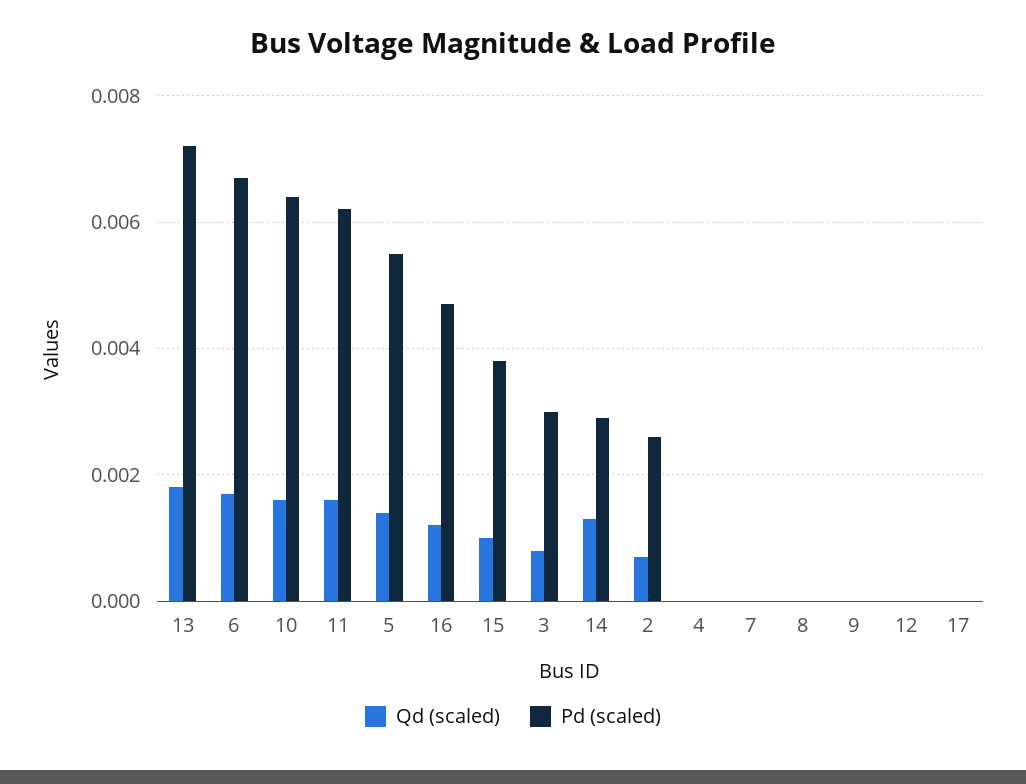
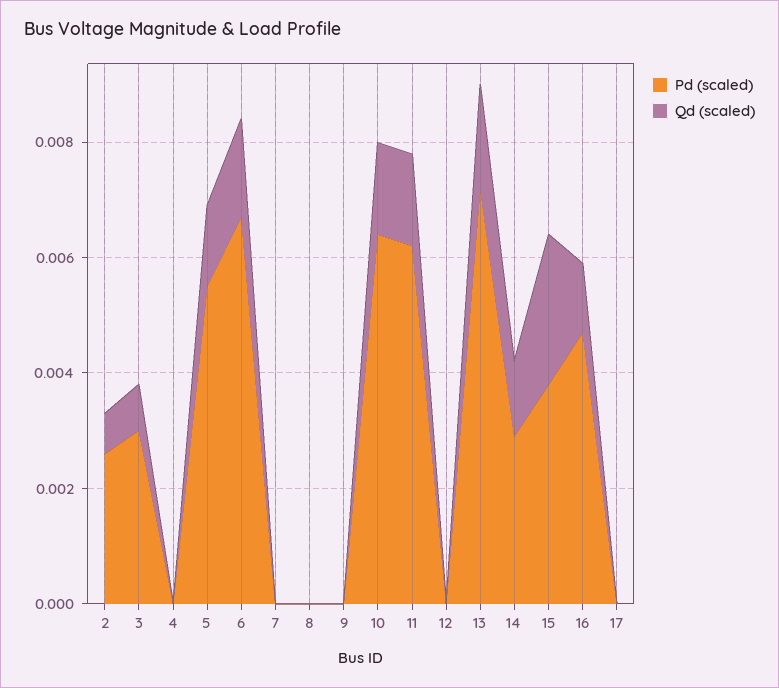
  {
    "Qd (scaled)": {
      "13": 0.002,
      "6": 0.0015,
      "10": 0.0015,
      "11": 0.0015,
      "5": 0.0015,
      "16": 0.001,
-     "15": 0.001,
+     "15": 0.0025,
      "3": 0.001,
      "14": 0.0015,
      "2": 0.0005,
      "4": 0,
      "7": 0,
      "8": 0,
      "9": 0,
      "12": 0,
      "17": 0
    },
    "Pd (scaled)": {
      "13": 0.007,
      "6": 0.0065,
      "10": 0.0065,
      "11": 0.006,
      "5": 0.0055,
      "16": 0.0045,
      "15": 0.004,
      "3": 0.003,
      "14": 0.003,
      "2": 0.0025,
      "4": 0,
      "7": 0,
      "8": 0,
      "9": 0,
      "12": 0,
      "17": 0
    }
  }

